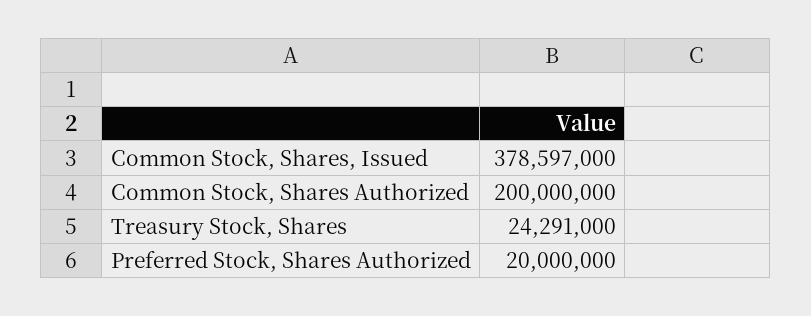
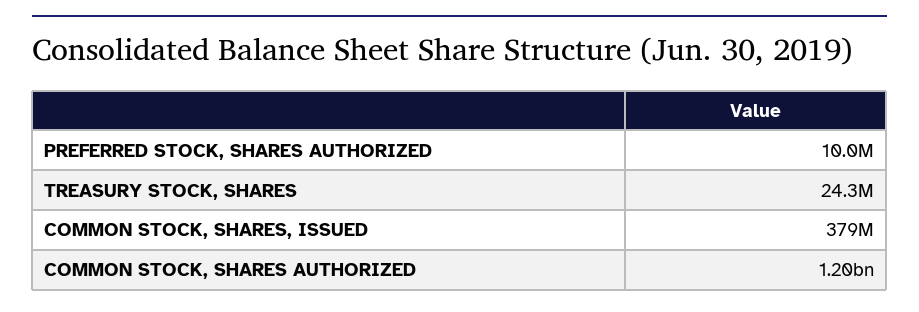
  {
    "Common Stock, Shares, Issued": 378597000,
-   "Common Stock, Shares Authorized": 200000000,
+   "Common Stock, Shares Authorized": 1200000000,
    "Treasury Stock, Shares": 24291000,
-   "Preferred Stock, Shares Authorized": 20000000
+   "Preferred Stock, Shares Authorized": 10000000
  }

